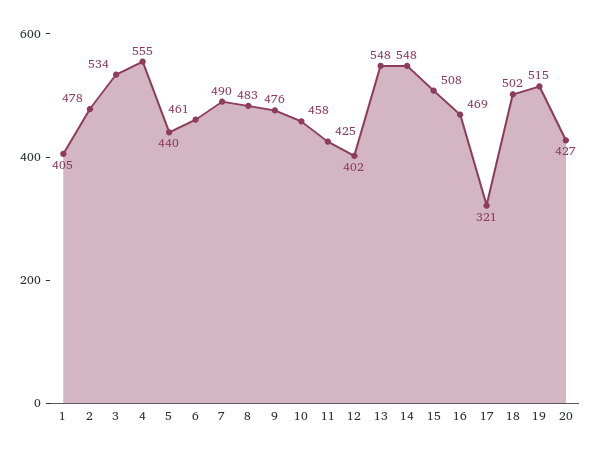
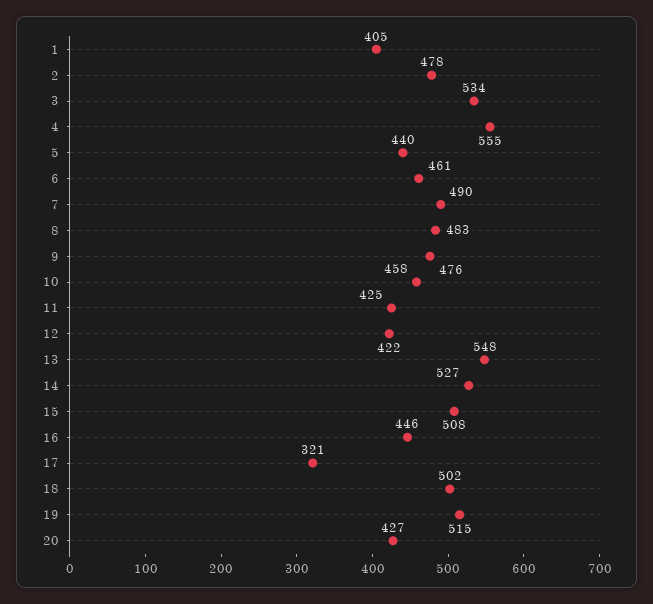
  {
    "1": 405,
    "2": 478,
    "3": 534,
    "4": 555,
    "5": 440,
    "6": 461,
    "7": 490,
    "8": 483,
    "9": 476,
    "10": 458,
    "11": 425,
-   "12": 402,
+   "12": 422,
    "13": 548,
-   "14": 548,
+   "14": 527,
    "15": 508,
-   "16": 469,
+   "16": 446,
    "17": 321,
    "18": 502,
    "19": 515,
    "20": 427
  }

